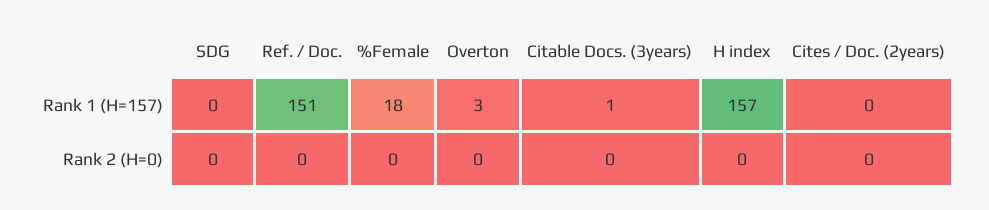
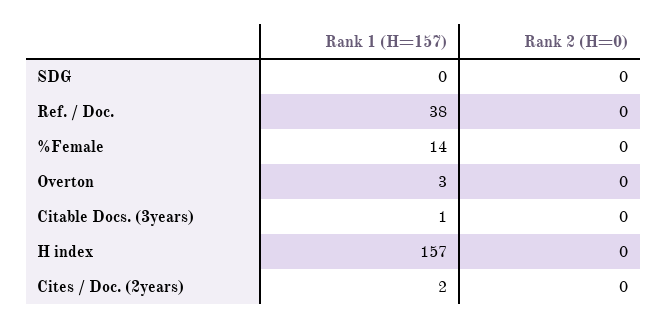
  {
    "SDG": {
      "Rank 1 (H=157)": 0,
      "Rank 2 (H=0)": 0
    },
    "Ref. / Doc.": {
-     "Rank 1 (H=157)": 151,
+     "Rank 1 (H=157)": 38,
      "Rank 2 (H=0)": 0
    },
    "%Female": {
-     "Rank 1 (H=157)": 18,
+     "Rank 1 (H=157)": 14,
      "Rank 2 (H=0)": 0
    },
    "Overton": {
      "Rank 1 (H=157)": 3,
      "Rank 2 (H=0)": 0
    },
    "Citable Docs. (3years)": {
      "Rank 1 (H=157)": 1,
      "Rank 2 (H=0)": 0
    },
    "H index": {
      "Rank 1 (H=157)": 157,
      "Rank 2 (H=0)": 0
    },
    "Cites / Doc. (2years)": {
-     "Rank 1 (H=157)": 0,
+     "Rank 1 (H=157)": 2,
      "Rank 2 (H=0)": 0
    }
  }

